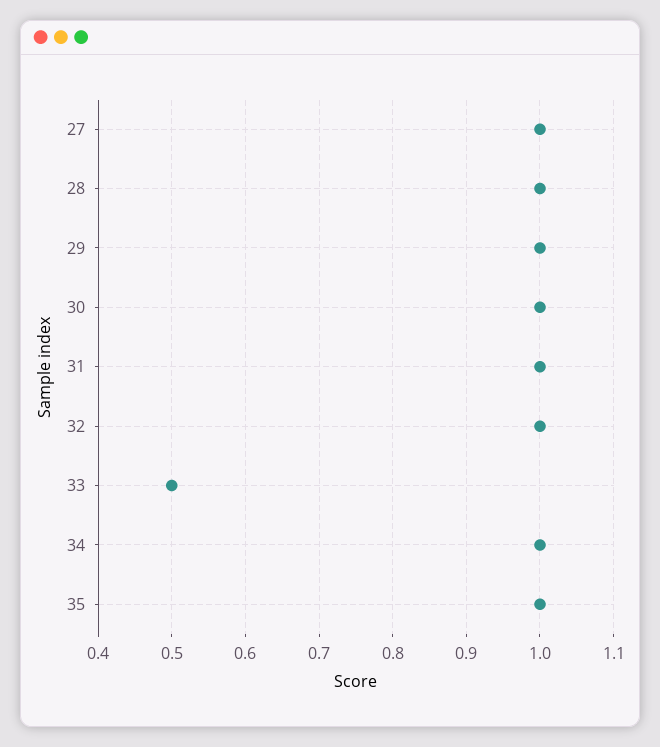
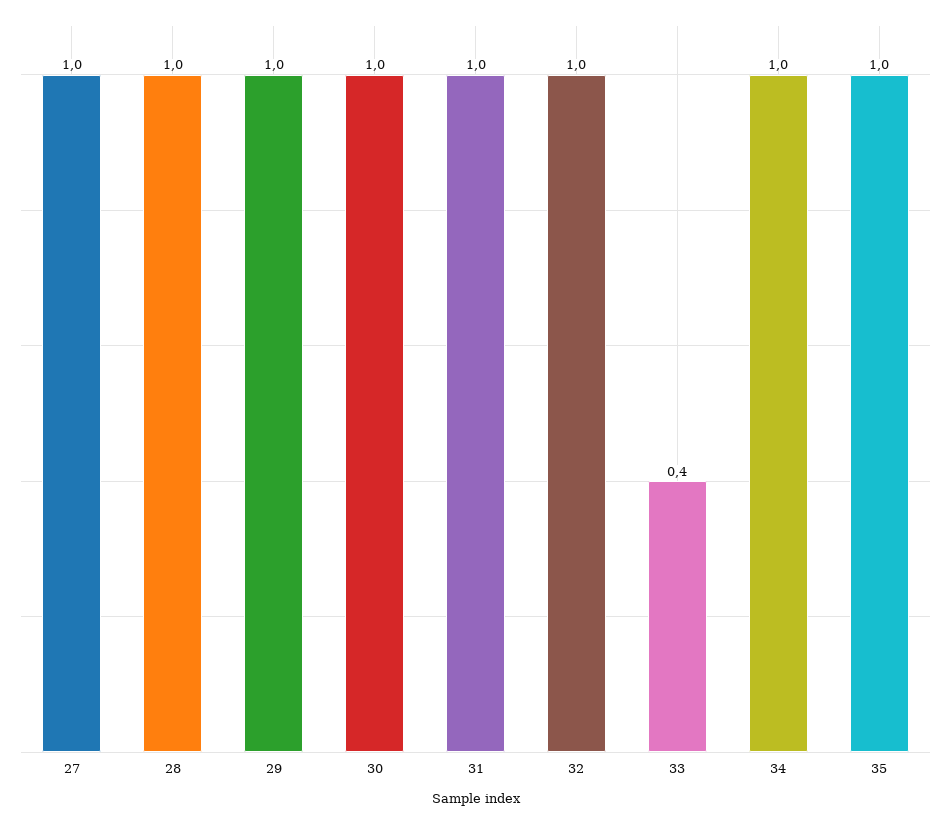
  {
    "27": 1,
    "28": 1,
    "29": 1,
    "30": 1,
    "31": 1,
    "32": 1,
-   "33": 0.5,
+   "33": 0.4,
    "34": 1,
    "35": 1
  }

